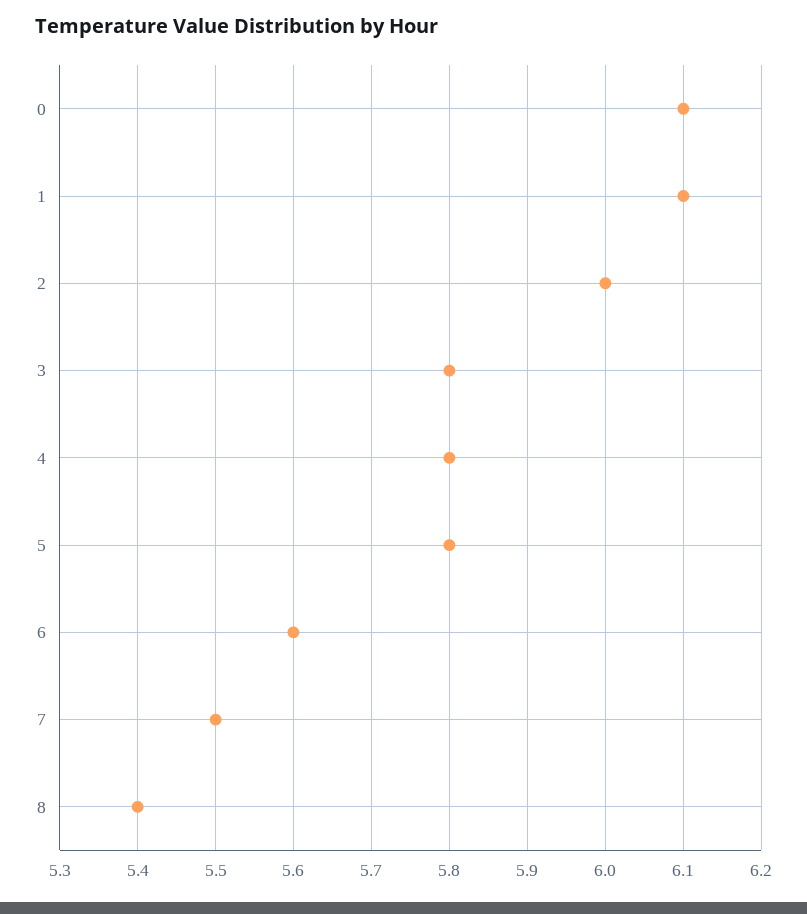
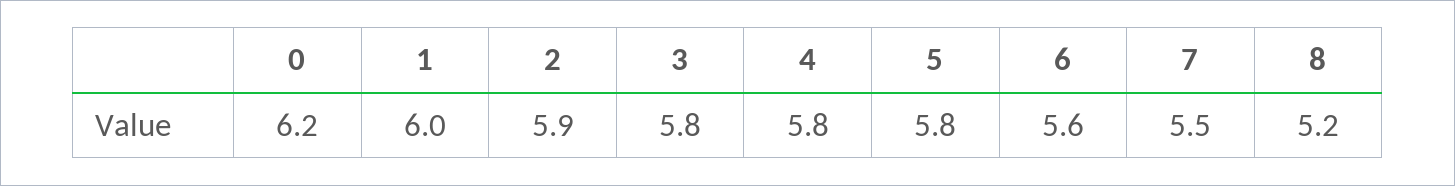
  {
-   "0": 6.1,
+   "0": 6.2,
-   "1": 6.1,
+   "1": 6,
-   "2": 6,
+   "2": 5.9,
    "3": 5.8,
    "4": 5.8,
    "5": 5.8,
    "6": 5.6,
    "7": 5.5,
-   "8": 5.4
+   "8": 5.2
  }

